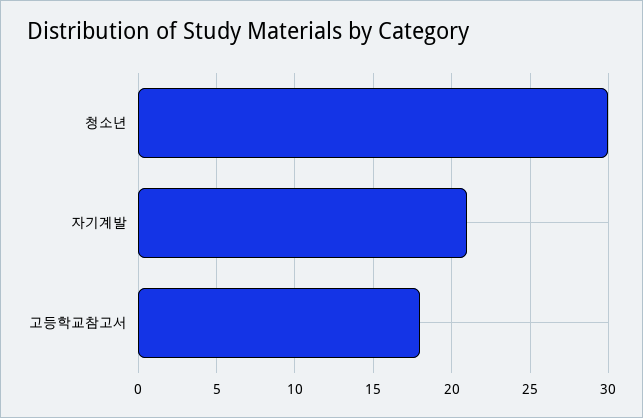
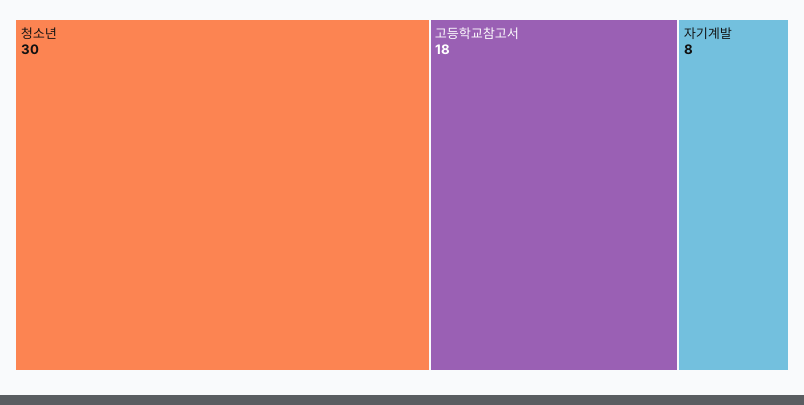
  {
    "청소년": 30,
-   "자기계발": 21,
+   "자기계발": 8,
    "고등학교참고서": 18
  }

